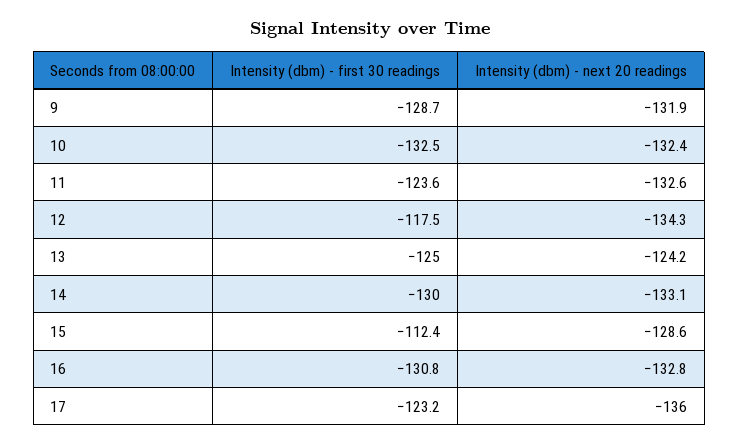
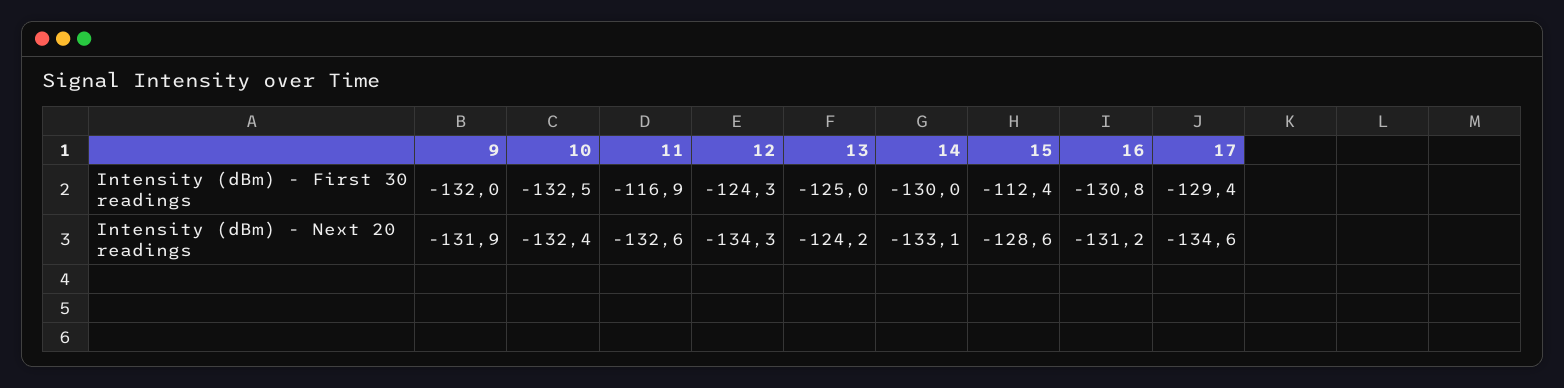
  {
    "Intensity (dbm) - first 30 readings": {
-     "9": -128.7,
+     "9": -132,
      "10": -132.5,
-     "11": -123.6,
+     "11": -116.9,
-     "12": -117.5,
+     "12": -124.3,
      "13": -125,
      "14": -130,
      "15": -112.4,
      "16": -130.8,
-     "17": -123.2
+     "17": -129.4
    },
    "Intensity (dbm) - next 20 readings": {
      "9": -131.9,
      "10": -132.4,
      "11": -132.6,
      "12": -134.3,
      "13": -124.2,
      "14": -133.1,
      "15": -128.6,
-     "16": -132.8,
+     "16": -131.2,
-     "17": -136
+     "17": -134.6
    }
  }

